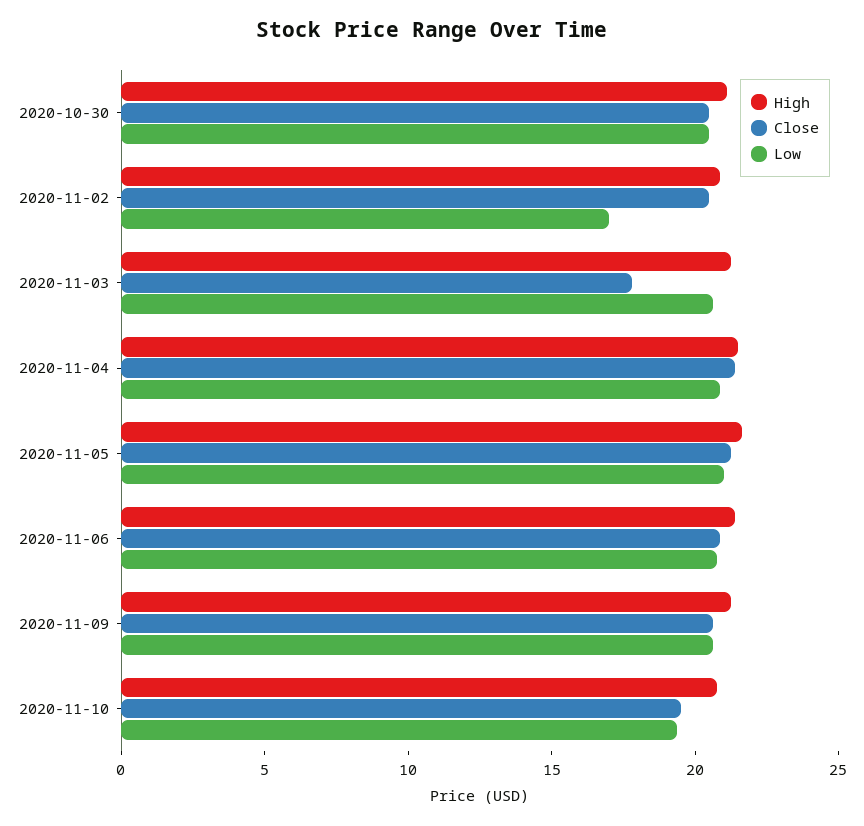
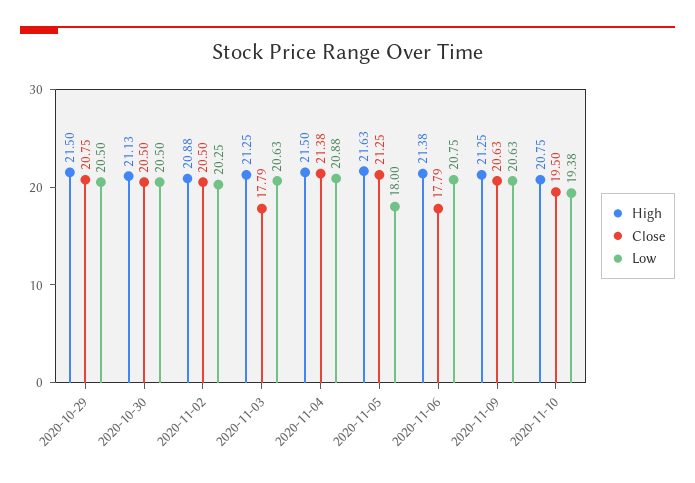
  {
    "High": {
      "2020-10-30": 21.13,
      "2020-11-02": 20.88,
      "2020-11-03": 21.25,
      "2020-11-04": 21.5,
      "2020-11-05": 21.63,
      "2020-11-06": 21.38,
      "2020-11-09": 21.25,
-     "2020-11-10": 20.75
+     "2020-11-10": 20.75,
+     "2020-10-29": 21.5
    },
    "Close": {
      "2020-10-30": 20.5,
      "2020-11-02": 20.5,
      "2020-11-03": 17.79,
      "2020-11-04": 21.38,
      "2020-11-05": 21.25,
-     "2020-11-06": 21,
+     "2020-11-06": 17.79,
      "2020-11-09": 20.63,
-     "2020-11-10": 19.5
+     "2020-11-10": 19.5,
+     "2020-10-29": 20.75
    },
    "Low": {
      "2020-10-30": 20.5,
-     "2020-11-02": 17,
+     "2020-11-02": 20.25,
      "2020-11-03": 20.63,
      "2020-11-04": 20.88,
-     "2020-11-05": 21,
+     "2020-11-05": 18,
      "2020-11-06": 20.75,
      "2020-11-09": 20.63,
-     "2020-11-10": 19.38
+     "2020-11-10": 19.38,
+     "2020-10-29": 20.5
    }
  }

